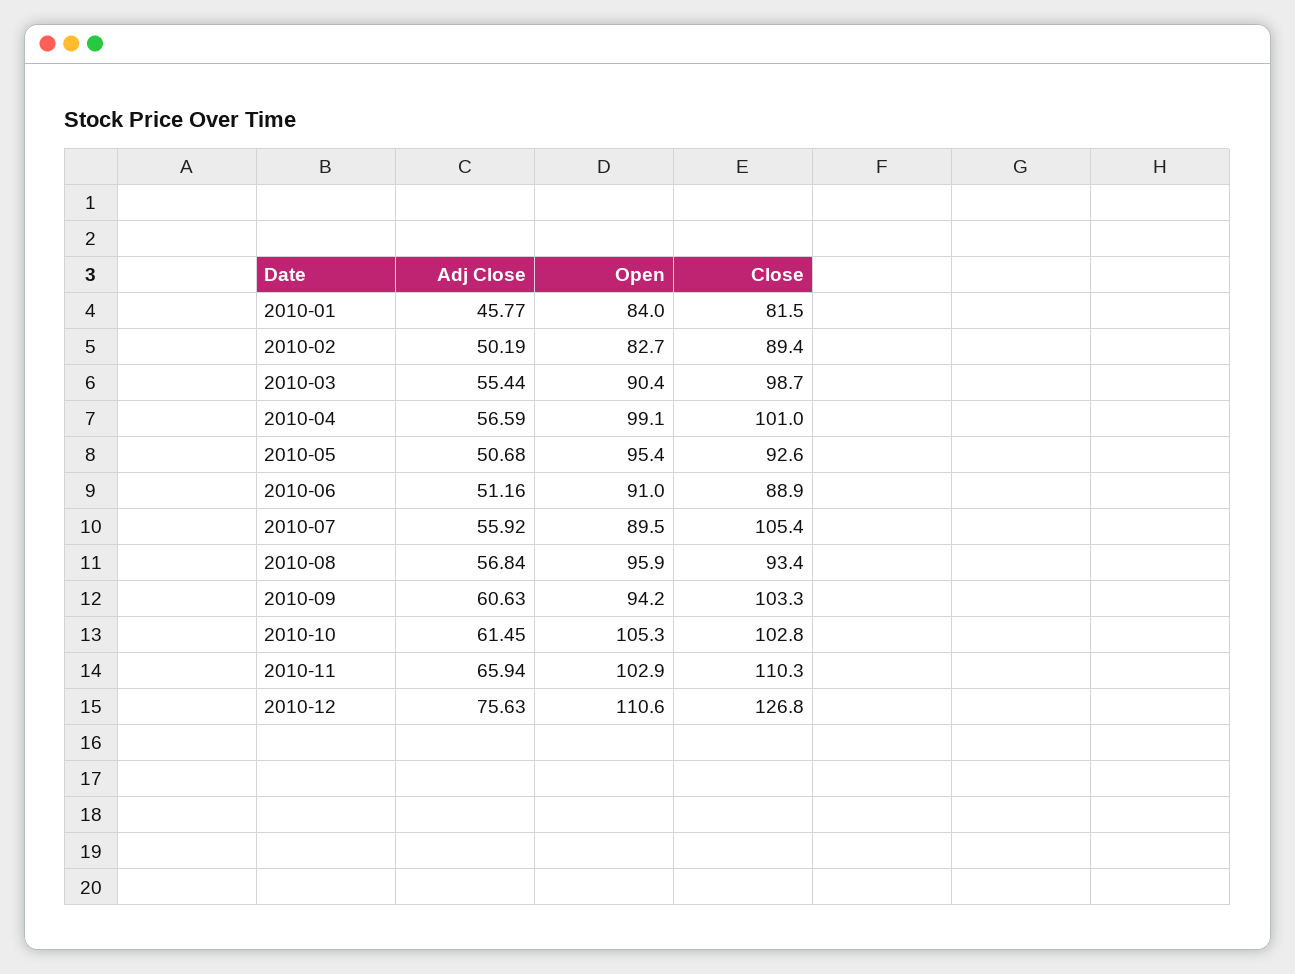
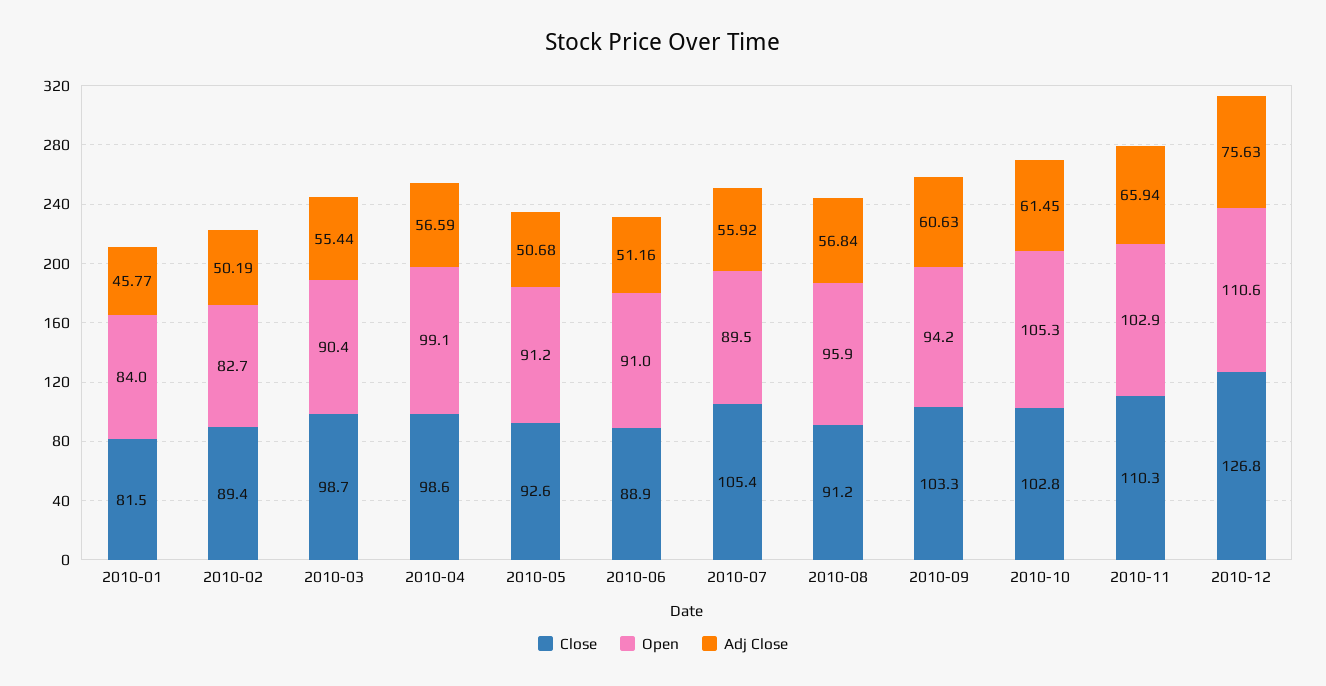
  {
    "Adj Close": {
      "2010-01": 45.77,
      "2010-02": 50.19,
      "2010-03": 55.44,
      "2010-04": 56.59,
      "2010-05": 50.68,
      "2010-06": 51.16,
      "2010-07": 55.92,
      "2010-08": 56.84,
      "2010-09": 60.63,
      "2010-10": 61.45,
      "2010-11": 65.94,
      "2010-12": 75.63
    },
    "Open": {
      "2010-01": 84,
      "2010-02": 82.7,
      "2010-03": 90.4,
      "2010-04": 99.1,
-     "2010-05": 95.4,
+     "2010-05": 91.2,
      "2010-06": 91,
      "2010-07": 89.5,
      "2010-08": 95.9,
      "2010-09": 94.2,
      "2010-10": 105.3,
      "2010-11": 102.9,
      "2010-12": 110.6
    },
    "Close": {
      "2010-01": 81.5,
      "2010-02": 89.4,
      "2010-03": 98.7,
-     "2010-04": 101,
+     "2010-04": 98.6,
      "2010-05": 92.6,
      "2010-06": 88.9,
      "2010-07": 105.4,
-     "2010-08": 93.4,
+     "2010-08": 91.2,
      "2010-09": 103.3,
      "2010-10": 102.8,
      "2010-11": 110.3,
      "2010-12": 126.8
    }
  }

